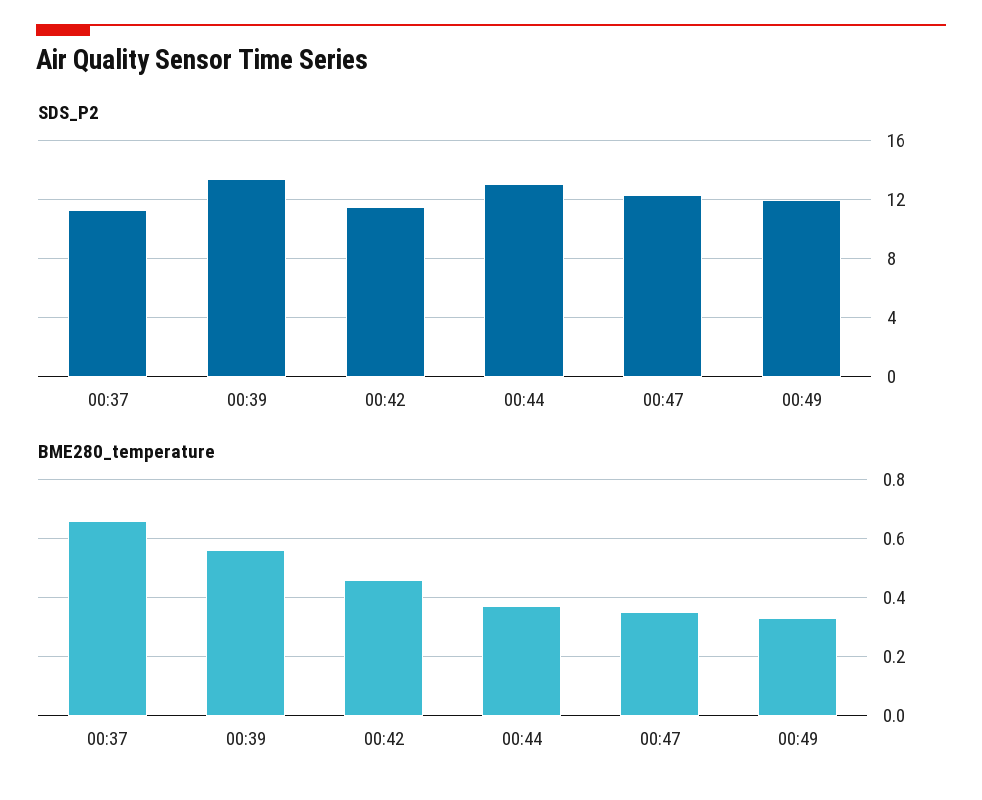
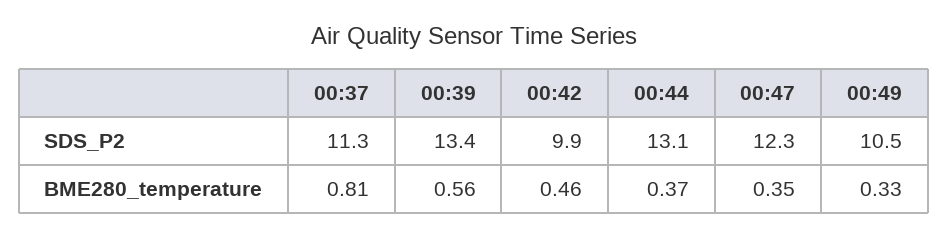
  {
    "SDS_P2": {
      "00:37": 11.3,
      "00:39": 13.4,
-     "00:42": 11.5,
+     "00:42": 9.9,
      "00:44": 13.1,
      "00:47": 12.3,
-     "00:49": 12
+     "00:49": 10.5
    },
    "BME280_temperature": {
-     "00:37": 0.65,
+     "00:37": 0.81,
      "00:39": 0.56,
      "00:42": 0.46,
      "00:44": 0.37,
      "00:47": 0.35,
      "00:49": 0.33
    }
  }

